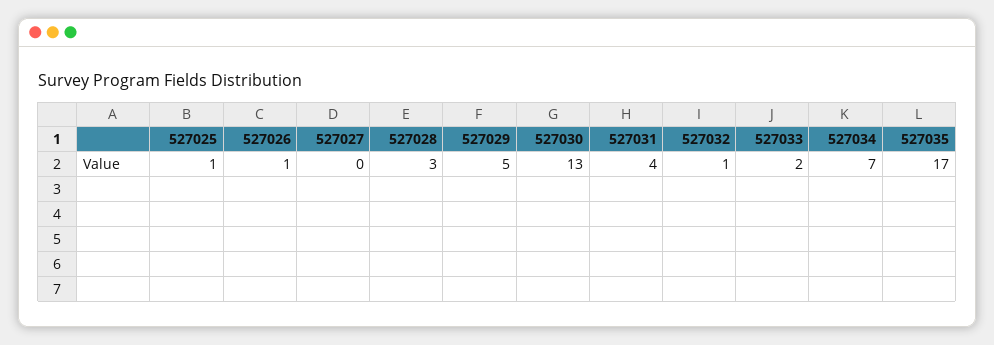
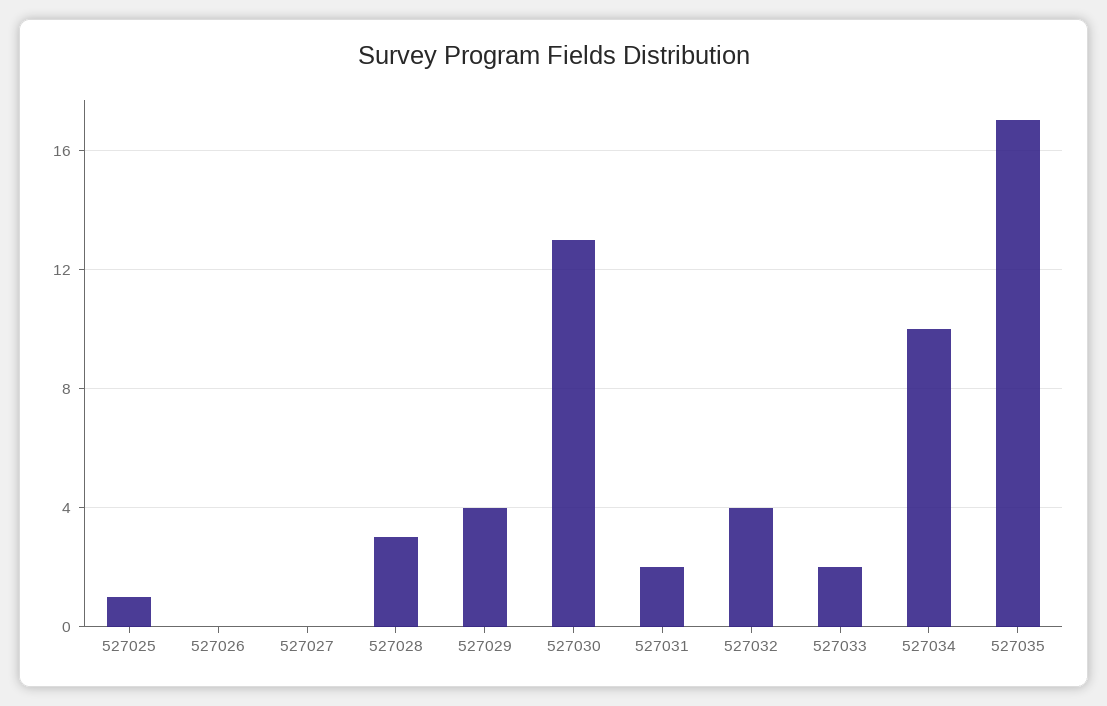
  {
    "527025": 1,
-   "527026": 1,
+   "527026": 0,
    "527027": 0,
    "527028": 3,
-   "527029": 5,
+   "527029": 4,
    "527030": 13,
-   "527031": 4,
+   "527031": 2,
-   "527032": 1,
+   "527032": 4,
    "527033": 2,
-   "527034": 7,
+   "527034": 10,
    "527035": 17
  }

